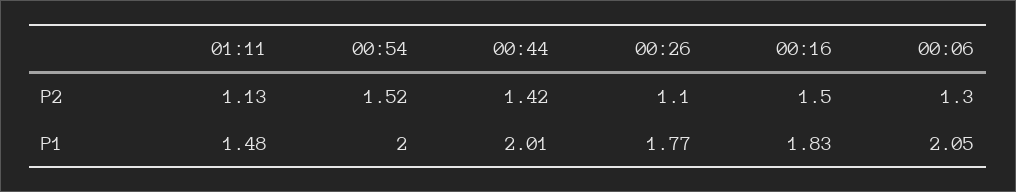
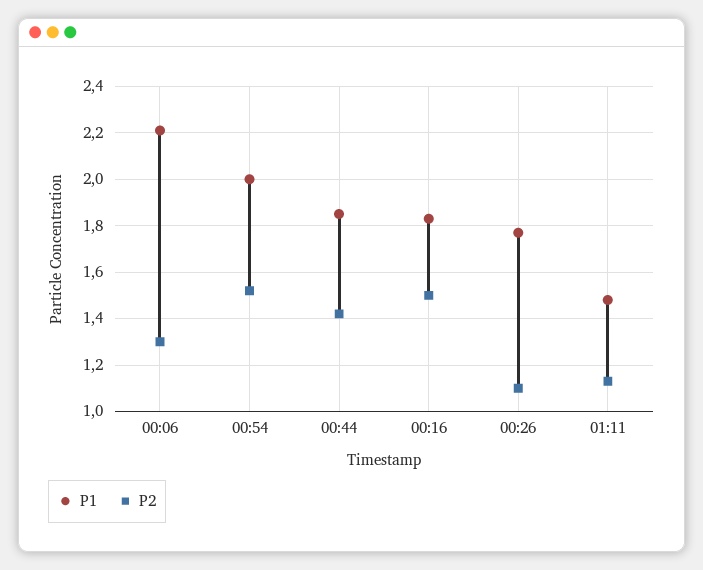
  {
    "P2": {
      "01:11": 1.13,
      "00:54": 1.52,
      "00:44": 1.42,
      "00:26": 1.1,
      "00:16": 1.5,
      "00:06": 1.3
    },
    "P1": {
      "01:11": 1.48,
      "00:54": 2,
-     "00:44": 2.01,
+     "00:44": 1.85,
      "00:26": 1.77,
      "00:16": 1.83,
-     "00:06": 2.05
+     "00:06": 2.2
    }
  }

